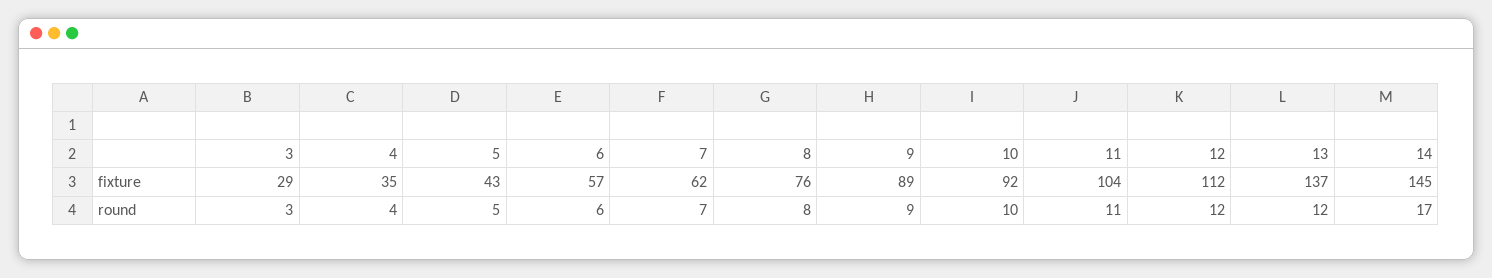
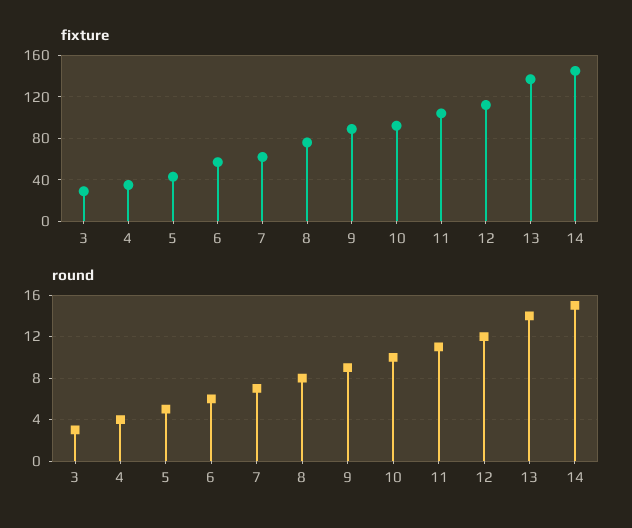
  {
    "fixture": {
      "3": 29,
      "4": 35,
      "5": 43,
      "6": 57,
      "7": 62,
      "8": 76,
      "9": 89,
      "10": 92,
      "11": 104,
      "12": 112,
      "13": 137,
      "14": 145
    },
    "round": {
      "3": 3,
      "4": 4,
      "5": 5,
      "6": 6,
      "7": 7,
      "8": 8,
      "9": 9,
      "10": 10,
      "11": 11,
      "12": 12,
-     "13": 12,
+     "13": 14,
-     "14": 17
+     "14": 15
    }
  }

